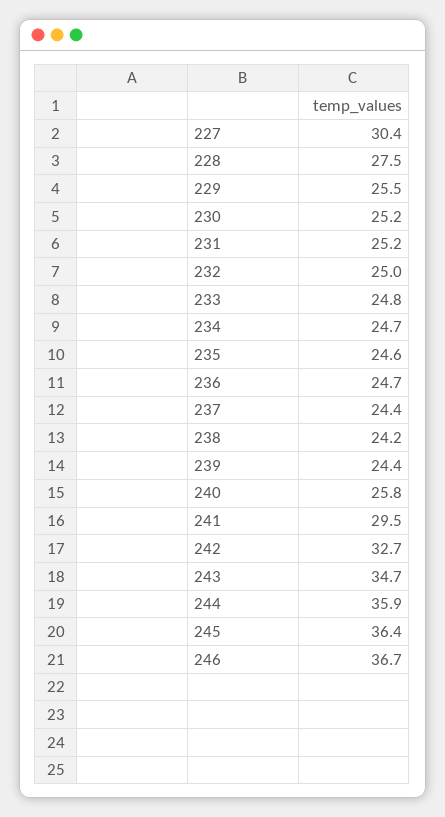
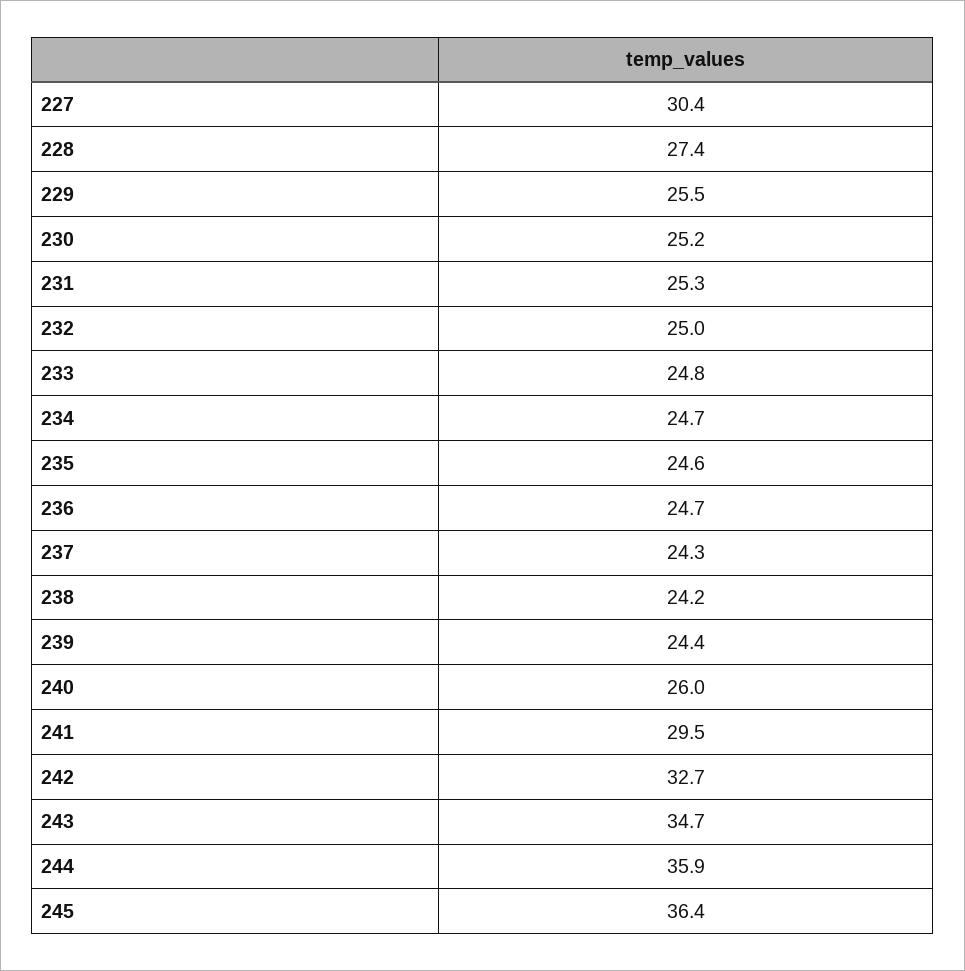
  {
    "227": 30.4,
-   "228": 27.5,
+   "228": 27.4,
    "229": 25.5,
    "230": 25.2,
-   "231": 25.2,
+   "231": 25.3,
    "232": 25,
    "233": 24.8,
    "234": 24.7,
    "235": 24.6,
    "236": 24.7,
-   "237": 24.4,
+   "237": 24.3,
    "238": 24.2,
    "239": 24.4,
-   "240": 25.8,
+   "240": 26,
    "241": 29.5,
    "242": 32.7,
    "243": 34.7,
    "244": 35.9,
-   "245": 36.4,
+   "245": 36.4
-   "246": 36.7
  }

